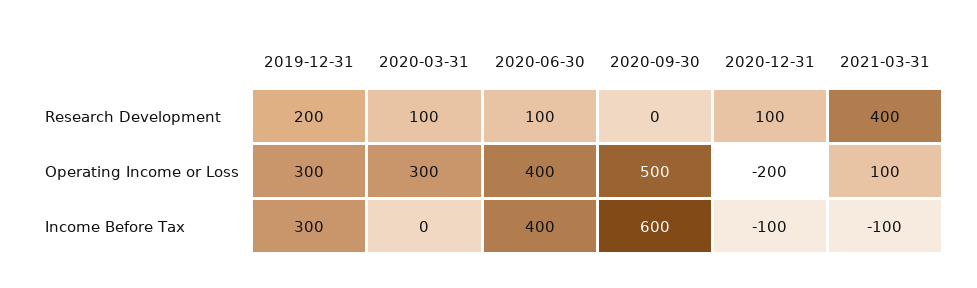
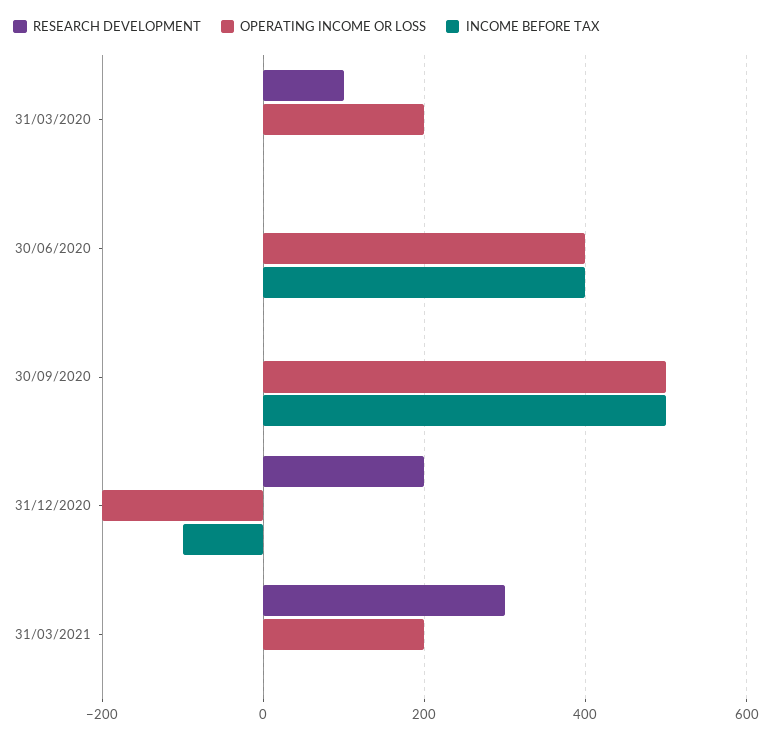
  {
    "Research Development": {
-     "2019-12-31": 200,
      "2020-03-31": 100,
-     "2020-06-30": 100,
+     "2020-06-30": 0,
      "2020-09-30": 0,
-     "2020-12-31": 100,
+     "2020-12-31": 200,
-     "2021-03-31": 400
+     "2021-03-31": 300
    },
    "Operating Income or Loss": {
-     "2019-12-31": 300,
-     "2020-03-31": 300,
+     "2020-03-31": 200,
      "2020-06-30": 400,
      "2020-09-30": 500,
      "2020-12-31": -200,
-     "2021-03-31": 100
+     "2021-03-31": 200
    },
    "Income Before Tax": {
-     "2019-12-31": 300,
      "2020-03-31": 0,
      "2020-06-30": 400,
-     "2020-09-30": 600,
+     "2020-09-30": 500,
      "2020-12-31": -100,
-     "2021-03-31": -100
+     "2021-03-31": 0
    }
  }

